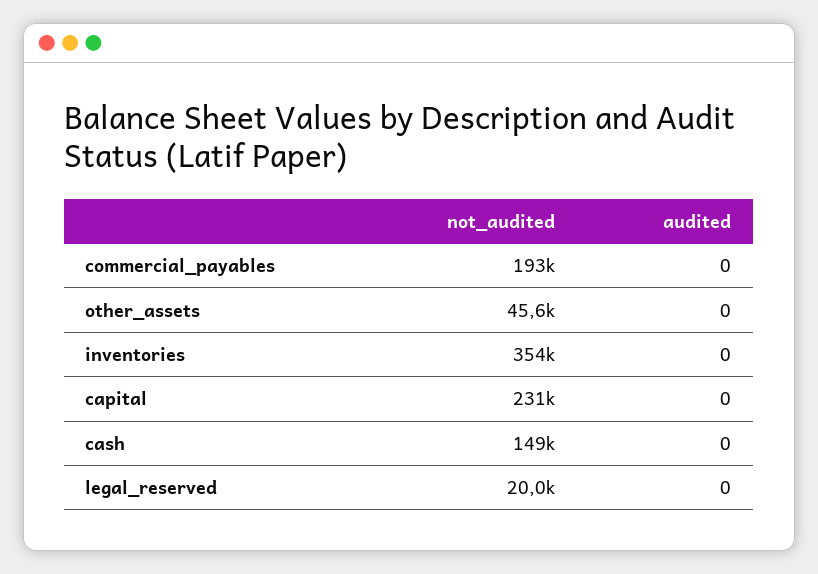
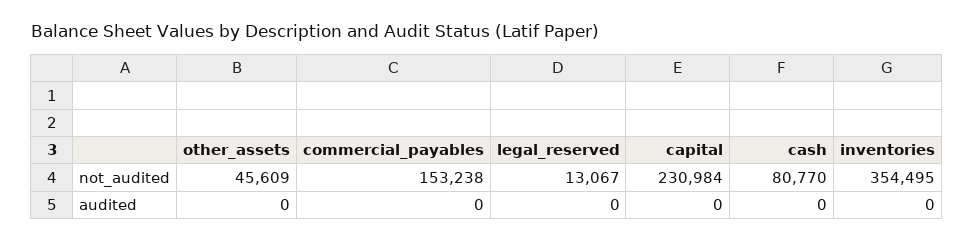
  {
    "not_audited": {
-     "commercial_payables": 193000,
+     "commercial_payables": 153238,
      "other_assets": 45609,
      "inventories": 354495,
      "capital": 230984,
-     "cash": 149000,
+     "cash": 80770,
-     "legal_reserved": 20000
+     "legal_reserved": 13067
    },
    "audited": {
      "commercial_payables": 0,
      "other_assets": 0,
      "inventories": 0,
      "capital": 0,
      "cash": 0,
      "legal_reserved": 0
    }
  }

